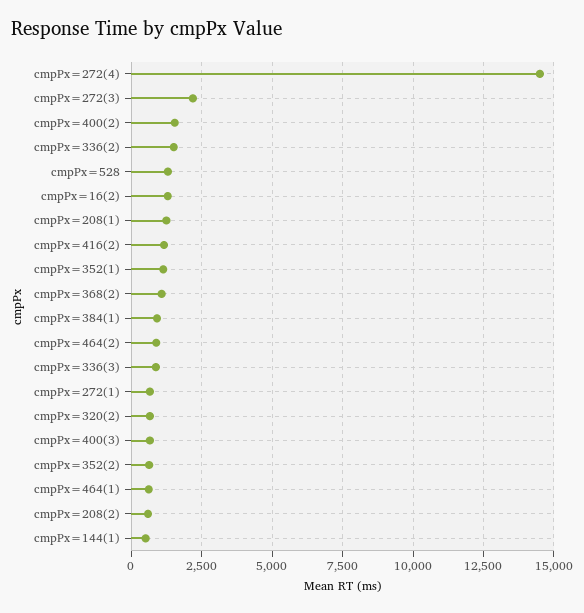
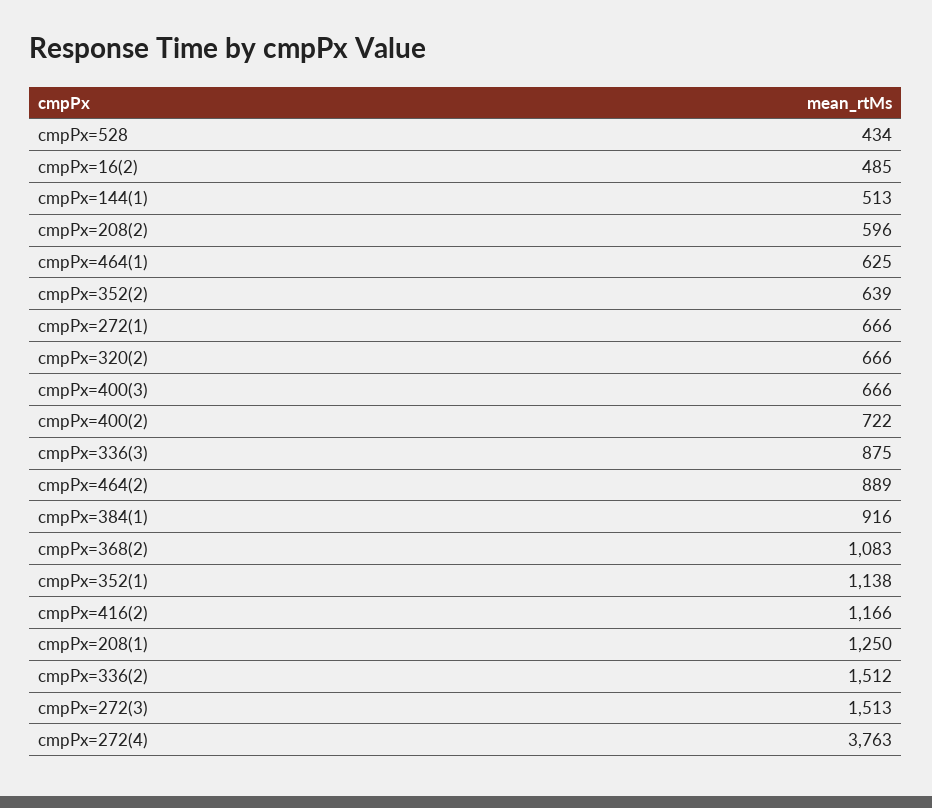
  {
-   "cmpPx=272(4)": 14500,
+   "cmpPx=272(4)": 3763,
-   "cmpPx=272(3)": 2250,
+   "cmpPx=272(3)": 1513,
-   "cmpPx=400(2)": 1500,
+   "cmpPx=400(2)": 722,
    "cmpPx=336(2)": 1512,
-   "cmpPx=528": 1250,
+   "cmpPx=528": 434,
-   "cmpPx=16(2)": 1250,
+   "cmpPx=16(2)": 485,
    "cmpPx=208(1)": 1250,
    "cmpPx=416(2)": 1166,
    "cmpPx=352(1)": 1138,
    "cmpPx=368(2)": 1083,
    "cmpPx=384(1)": 916,
    "cmpPx=464(2)": 889,
    "cmpPx=336(3)": 875,
    "cmpPx=272(1)": 666,
    "cmpPx=320(2)": 666,
    "cmpPx=400(3)": 666,
    "cmpPx=352(2)": 639,
    "cmpPx=464(1)": 625,
    "cmpPx=208(2)": 596,
    "cmpPx=144(1)": 513
  }

